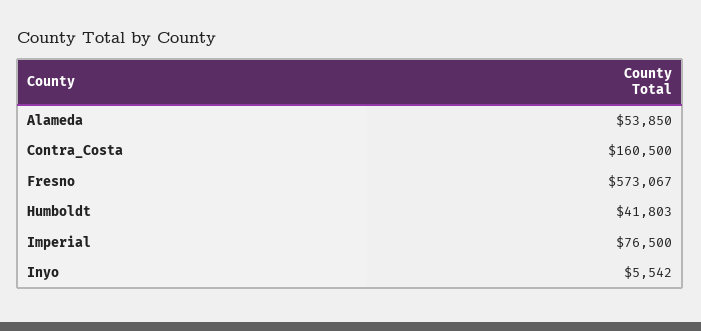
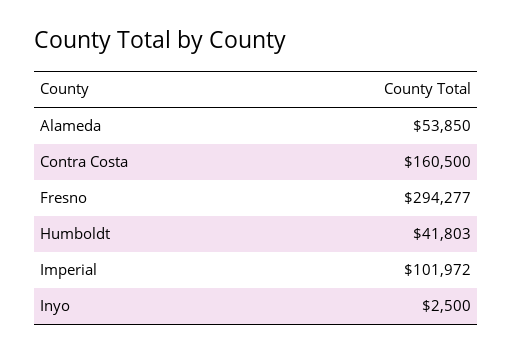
  {
    "Alameda": 53850,
    "Contra_Costa": 160500,
-   "Fresno": 573067,
+   "Fresno": 294277,
    "Humboldt": 41803,
-   "Imperial": 76500,
+   "Imperial": 101972,
-   "Inyo": 5542
+   "Inyo": 2500
  }

